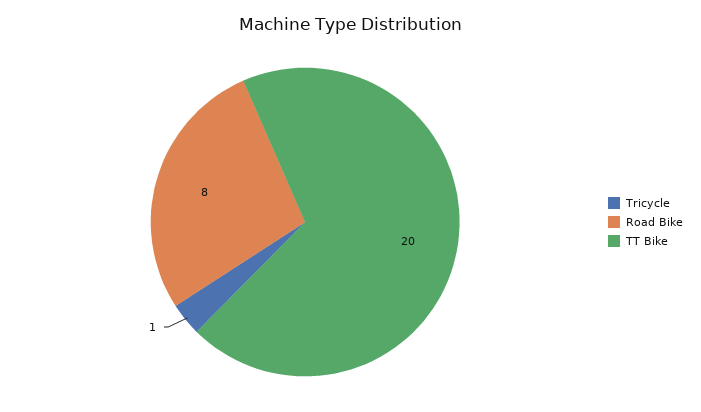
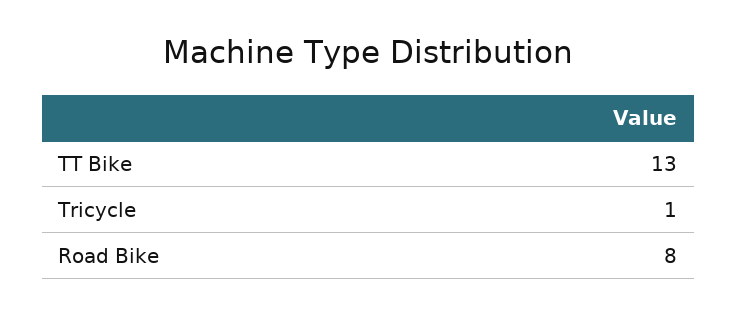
  {
    "Tricycle": 1,
    "Road Bike": 8,
-   "TT Bike": 20
+   "TT Bike": 13
  }

